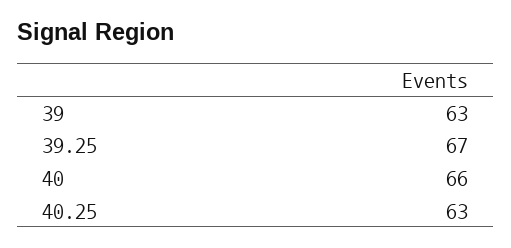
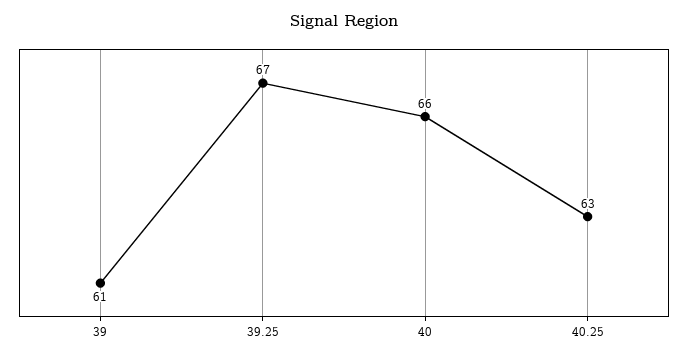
  {
-   "39": 63,
+   "39": 61,
    "39.25": 67,
    "40": 66,
    "40.25": 63
  }

